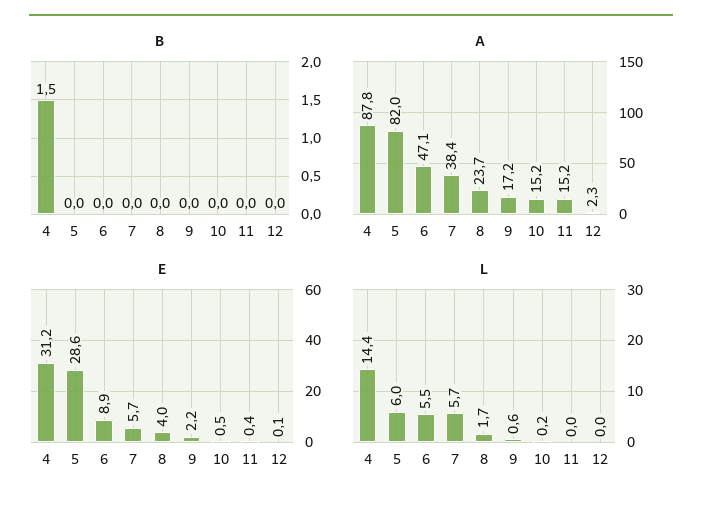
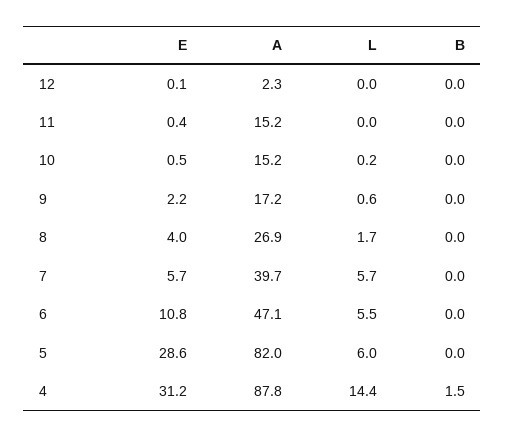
  {
    "B": {
      "4": 1.5,
      "5": 0,
      "6": 0,
      "7": 0,
      "8": 0,
      "9": 0,
      "10": 0,
      "11": 0,
      "12": 0
    },
    "A": {
      "4": 87.8,
      "5": 82,
      "6": 47.1,
-     "7": 38.4,
+     "7": 39.7,
-     "8": 23.7,
+     "8": 26.9,
      "9": 17.2,
      "10": 15.2,
      "11": 15.2,
      "12": 2.3
    },
    "E": {
      "4": 31.2,
      "5": 28.6,
-     "6": 8.9,
+     "6": 10.8,
      "7": 5.7,
      "8": 4,
      "9": 2.2,
      "10": 0.5,
      "11": 0.4,
      "12": 0.1
    },
    "L": {
      "4": 14.4,
      "5": 6,
      "6": 5.5,
      "7": 5.7,
      "8": 1.7,
      "9": 0.6,
      "10": 0.2,
      "11": 0,
      "12": 0
    }
  }

